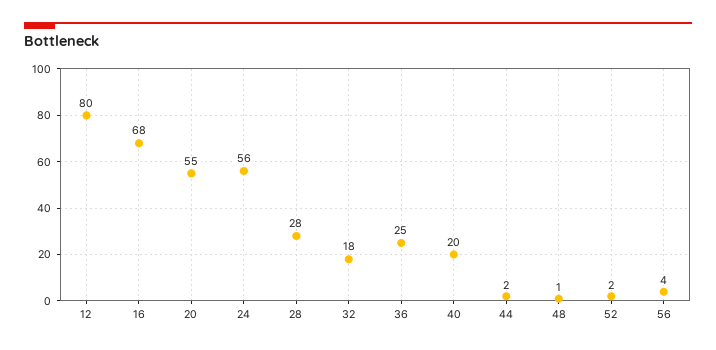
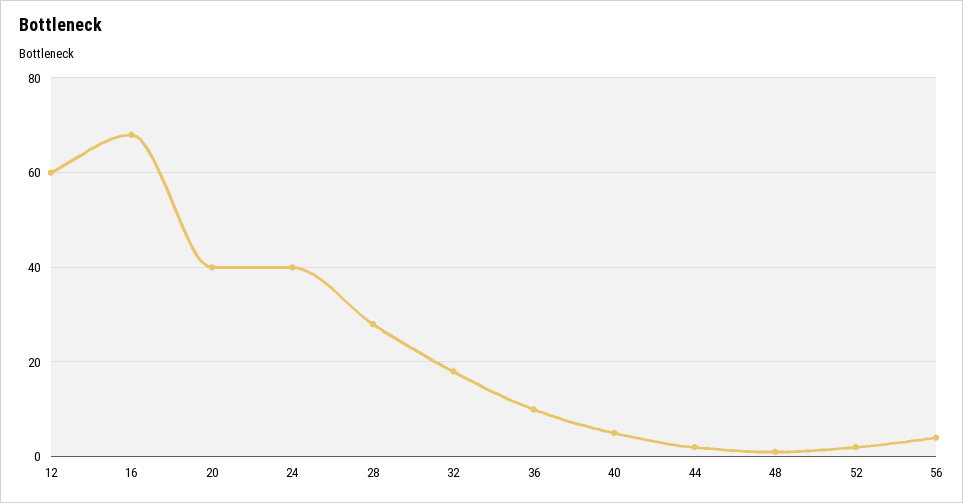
  {
-   "12": 80,
+   "12": 60,
    "16": 68,
-   "20": 55,
+   "20": 40,
-   "24": 56,
+   "24": 40,
    "28": 28,
    "32": 18,
-   "36": 25,
+   "36": 10,
-   "40": 20,
+   "40": 5,
    "44": 2,
    "48": 1,
    "52": 2,
    "56": 4
  }

